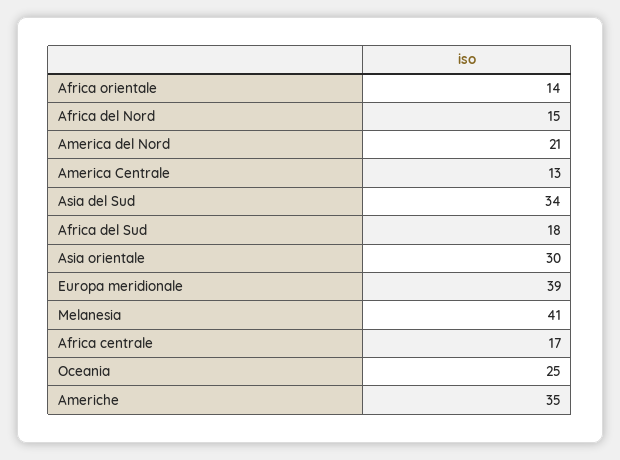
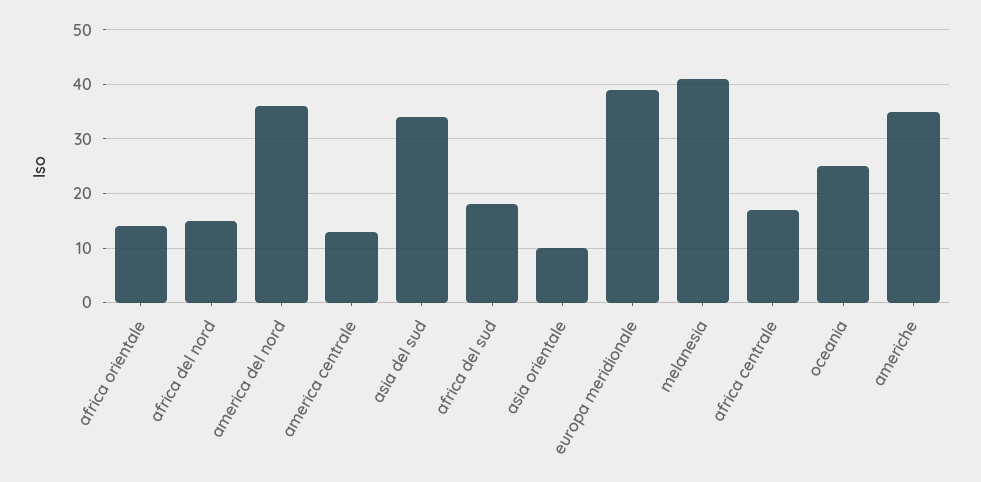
  {
    "Africa orientale": 14,
    "Africa del Nord": 15,
-   "America del Nord": 21,
+   "America del Nord": 35,
    "America Centrale": 13,
    "Asia del Sud": 34,
    "Africa del Sud": 18,
-   "Asia orientale": 30,
+   "Asia orientale": 10,
    "Europa meridionale": 39,
    "Melanesia": 41,
    "Africa centrale": 17,
    "Oceania": 25,
    "Americhe": 35
  }

